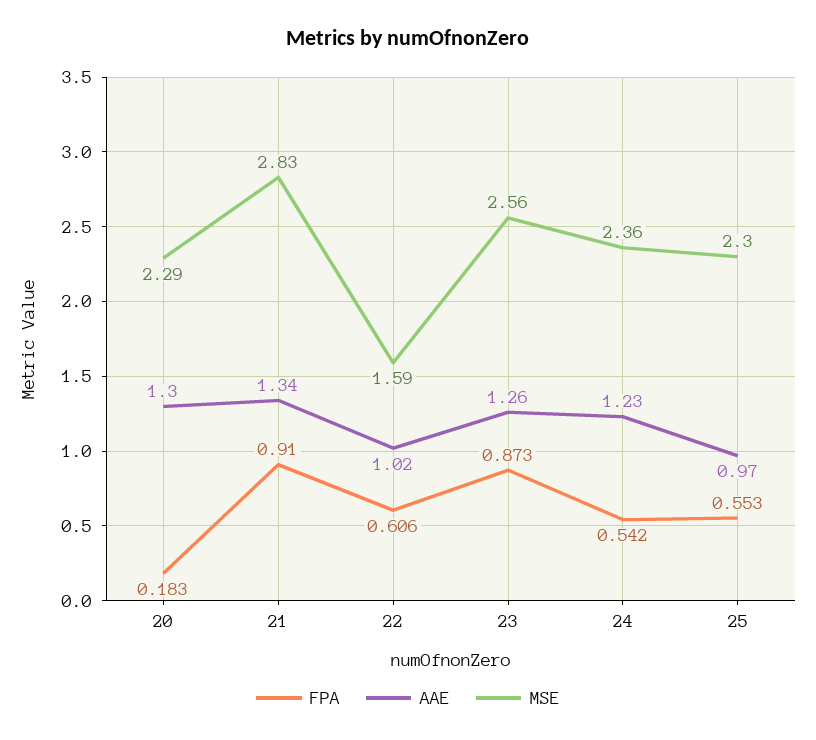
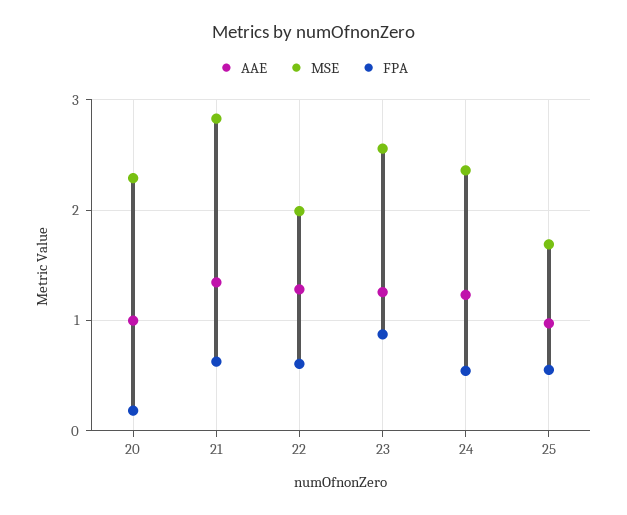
  {
    "FPA": {
      "20": 0.183,
-     "21": 0.91,
+     "21": 0.6,
      "22": 0.606,
      "23": 0.873,
      "24": 0.542,
      "25": 0.553
    },
    "AAE": {
-     "20": 1.3,
+     "20": 1,
      "21": 1.34,
-     "22": 1.02,
+     "22": 1.3,
      "23": 1.26,
      "24": 1.23,
      "25": 0.97
    },
    "MSE": {
      "20": 2.29,
      "21": 2.83,
-     "22": 1.59,
+     "22": 2,
      "23": 2.56,
      "24": 2.36,
-     "25": 2.3
+     "25": 1.7
    }
  }

